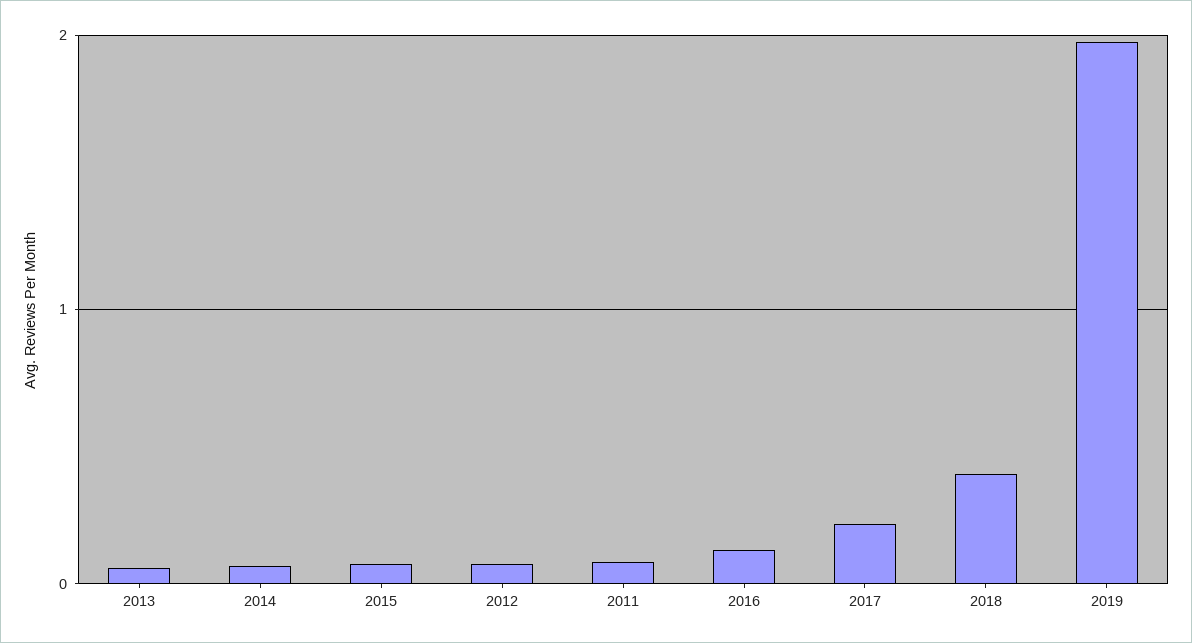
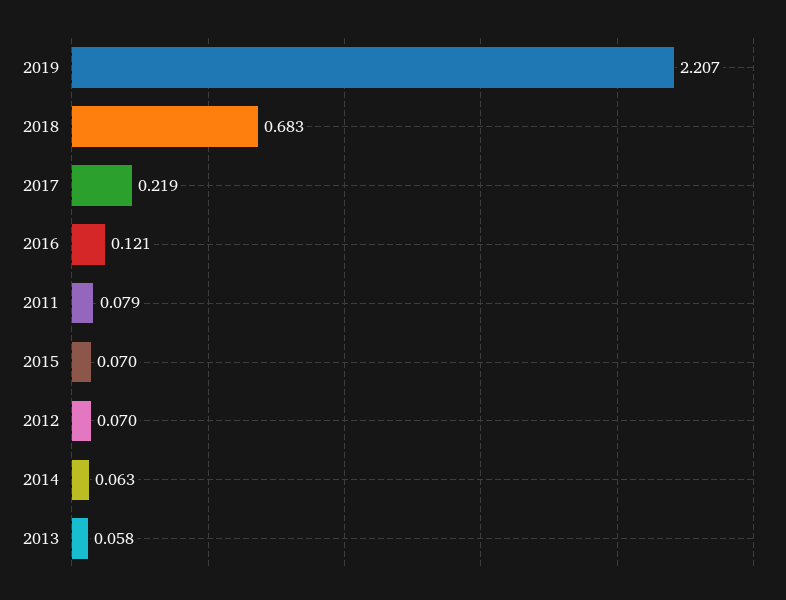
  {
    "2013": 0.058,
    "2014": 0.063,
    "2015": 0.07,
    "2012": 0.07,
    "2011": 0.079,
    "2016": 0.121,
    "2017": 0.219,
-   "2018": 0.4,
+   "2018": 0.683,
-   "2019": 2
+   "2019": 2.207
  }

